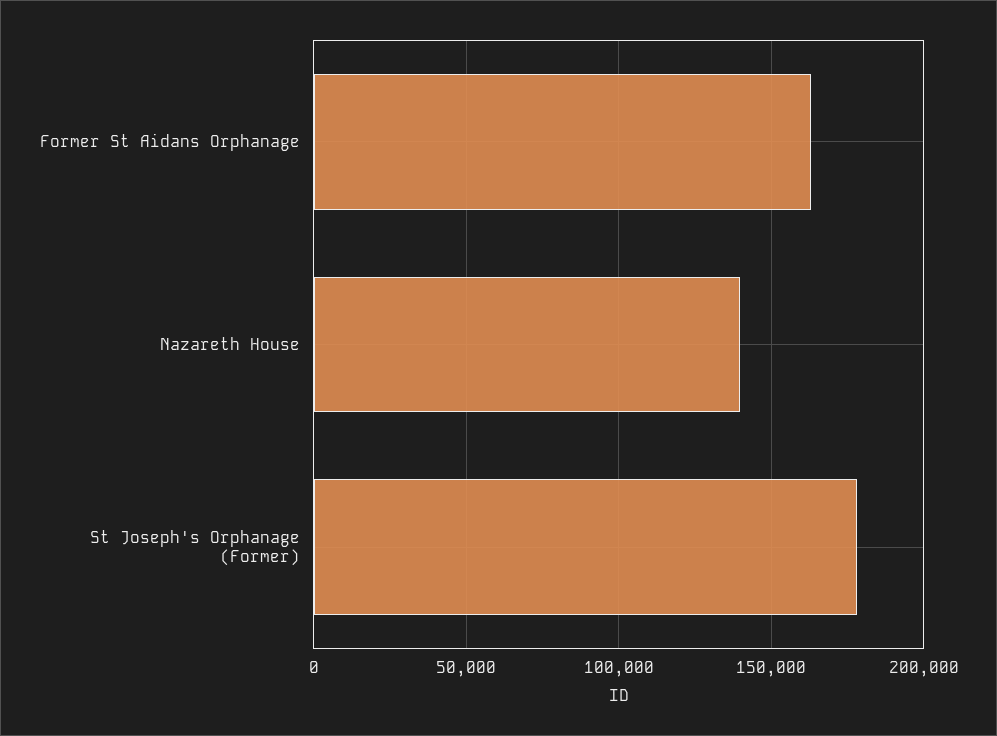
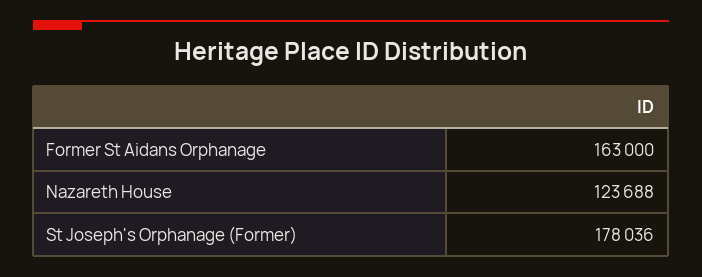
  {
    "Former St Aidans Orphanage": 163000,
-   "Nazareth House": 140000,
+   "Nazareth House": 123688,
    "St Joseph's Orphanage (Former)": 178036
  }

